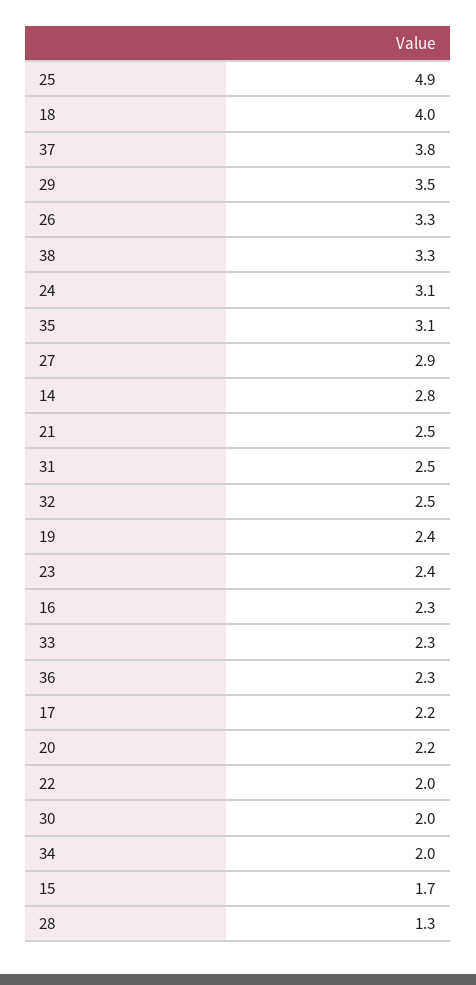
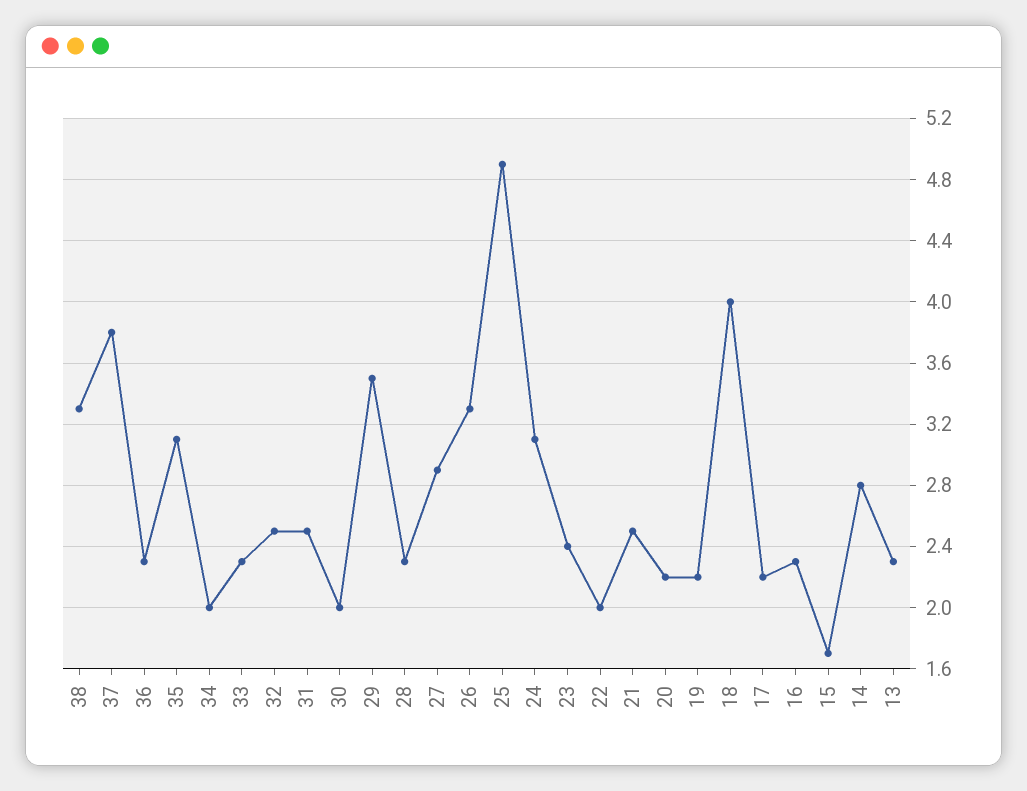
  {
    "25": 4.9,
    "18": 4,
    "37": 3.8,
    "29": 3.5,
    "26": 3.3,
    "38": 3.3,
    "24": 3.1,
    "35": 3.1,
    "27": 2.9,
    "14": 2.8,
    "21": 2.5,
    "31": 2.5,
    "32": 2.5,
-   "19": 2.4,
+   "19": 2.2,
    "23": 2.4,
    "16": 2.3,
    "33": 2.3,
    "36": 2.3,
    "17": 2.2,
    "20": 2.2,
    "22": 2,
    "30": 2,
    "34": 2,
    "15": 1.7,
-   "28": 1.3
+   "28": 2.3,
+   "13": 2.3
  }

